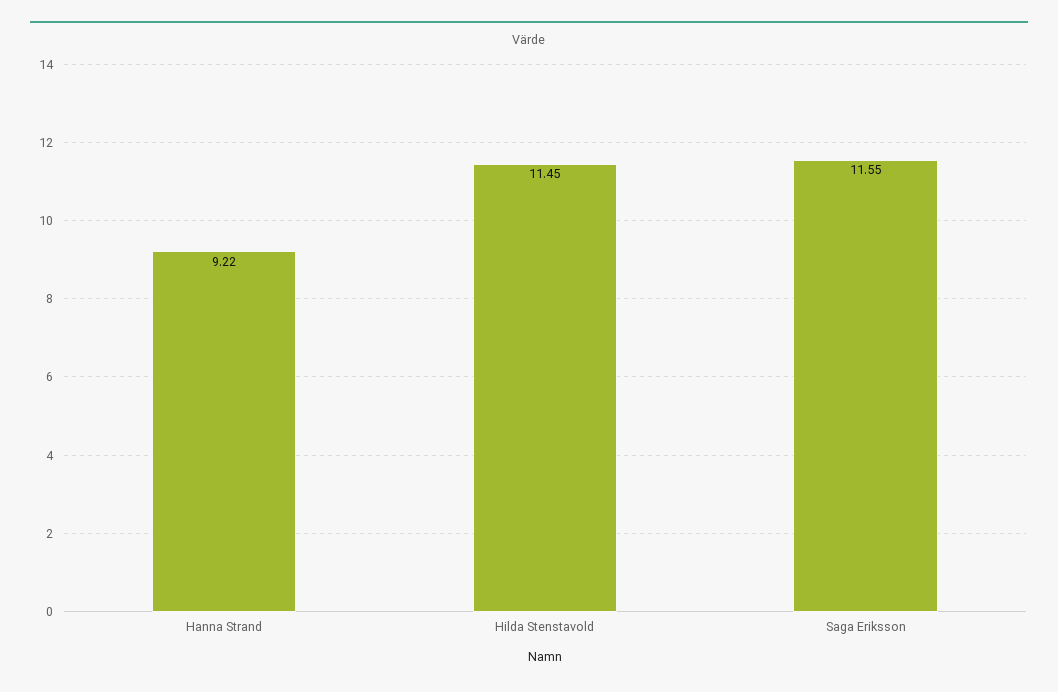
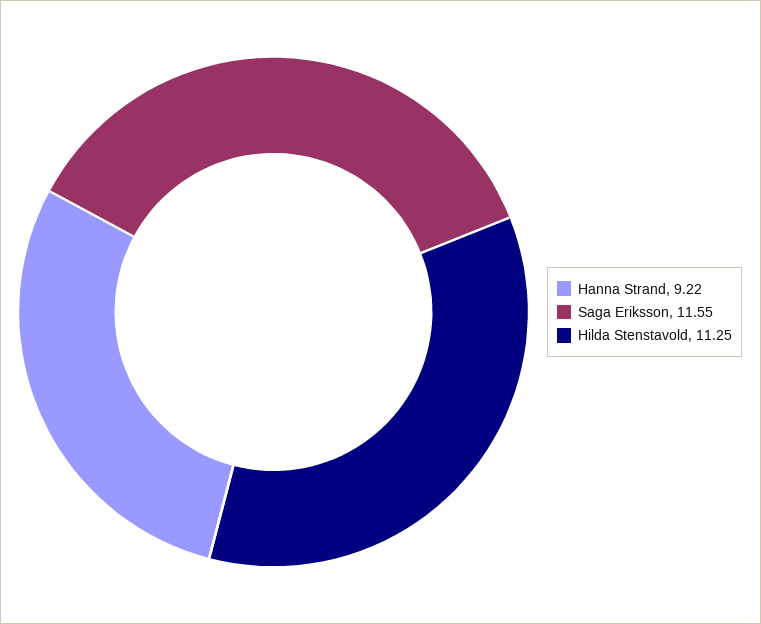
  {
    "Hanna Strand": 9.22,
-   "Hilda Stenstavold": 11.45,
+   "Hilda Stenstavold": 11.25,
    "Saga Eriksson": 11.55
  }

